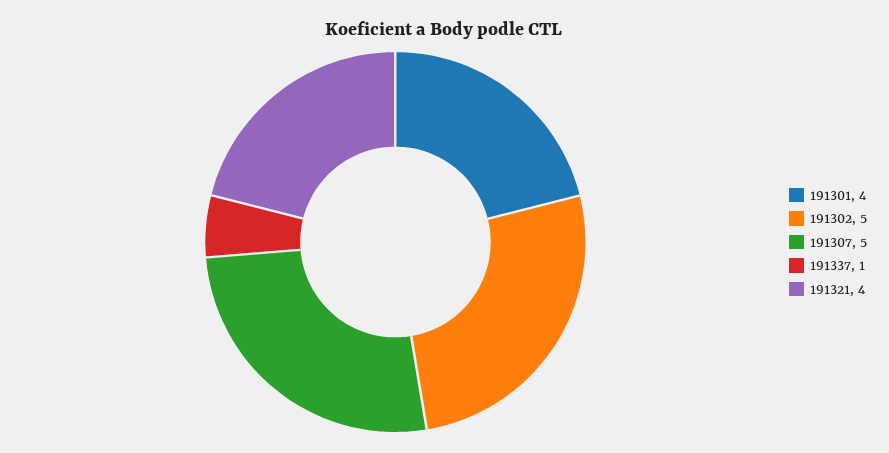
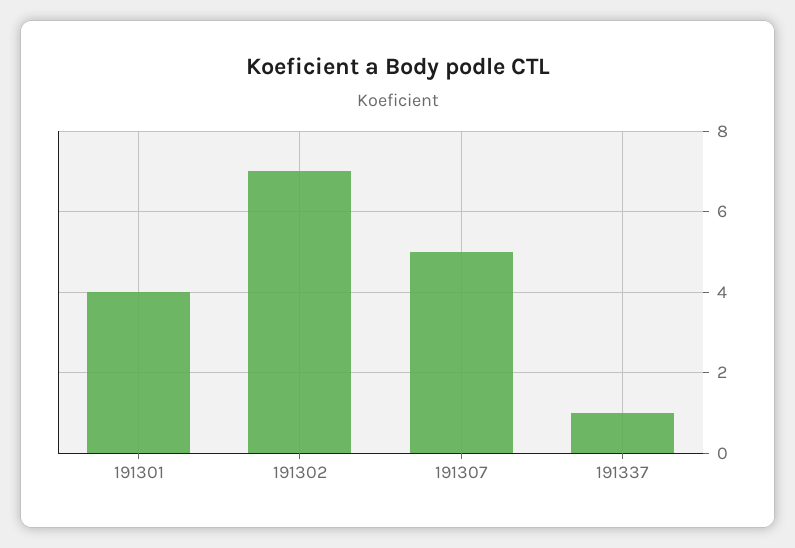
  {
    "191301": 4,
-   "191302": 5,
+   "191302": 7,
    "191307": 5,
-   "191337": 1,
+   "191337": 1
-   "191321": 4
  }

